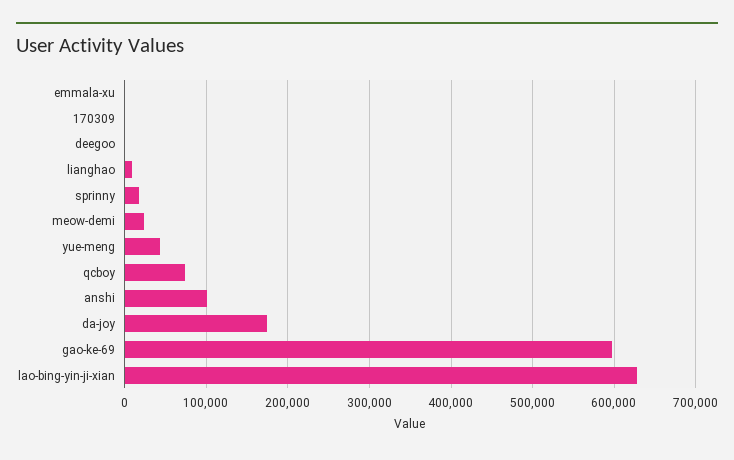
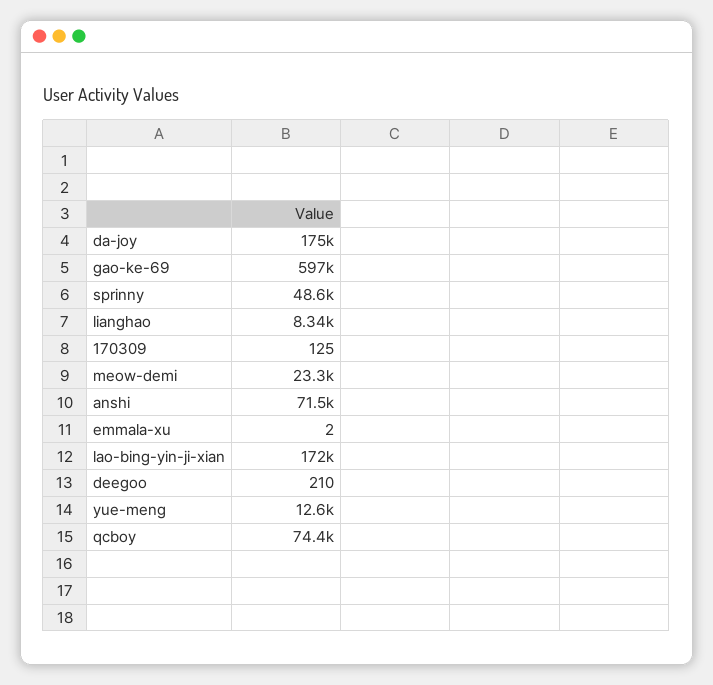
  {
    "emmala-xu": 2,
    "170309": 125,
    "deegoo": 210,
    "lianghao": 8340,
-   "sprinny": 20000,
+   "sprinny": 48600,
    "meow-demi": 23300,
-   "yue-meng": 40000,
+   "yue-meng": 12600,
    "qcboy": 74400,
-   "anshi": 100000,
+   "anshi": 71500,
    "da-joy": 175000,
    "gao-ke-69": 597000,
-   "lao-bing-yin-ji-xian": 630000
+   "lao-bing-yin-ji-xian": 172000
  }

